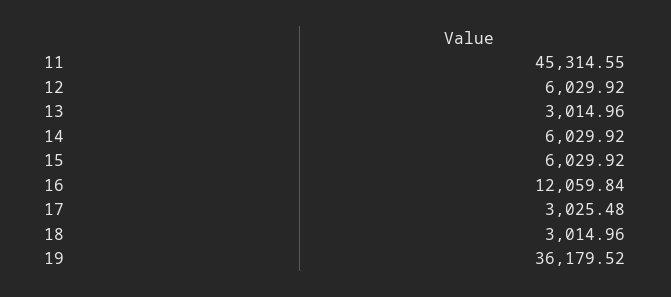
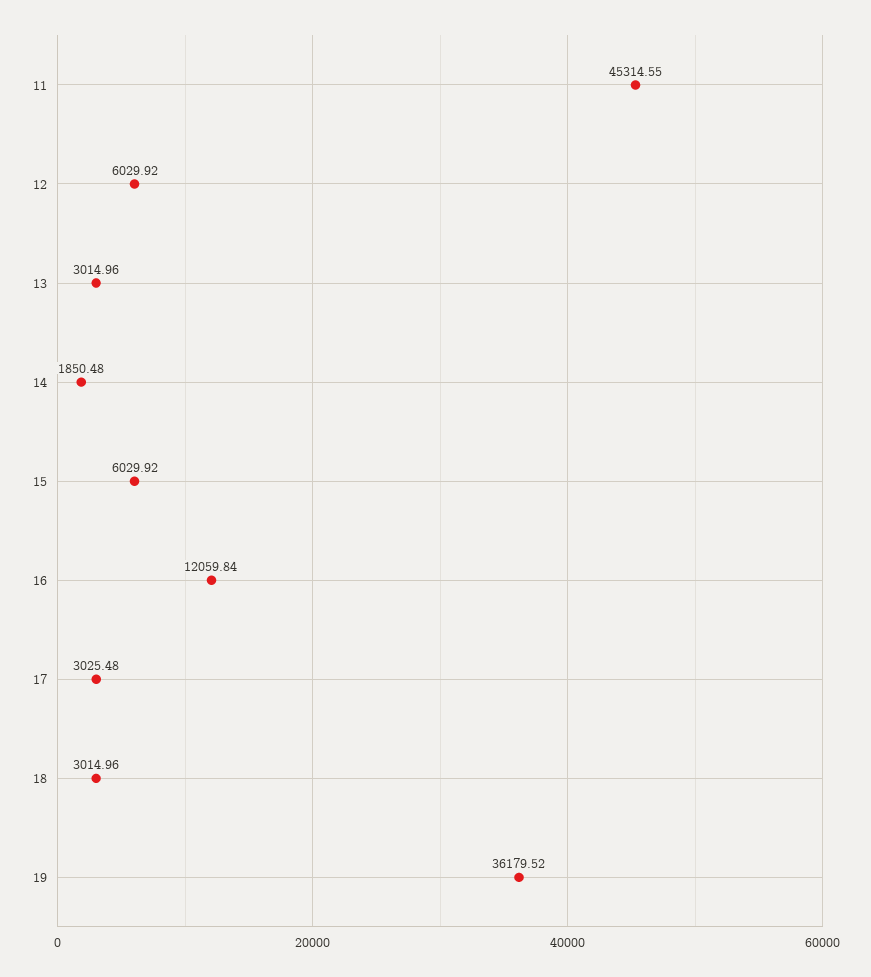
  {
    "11": 45314.55,
    "12": 6029.92,
    "13": 3014.96,
-   "14": 6029.92,
+   "14": 1850.48,
    "15": 6029.92,
    "16": 12059.84,
    "17": 3025.48,
    "18": 3014.96,
    "19": 36179.52
  }

